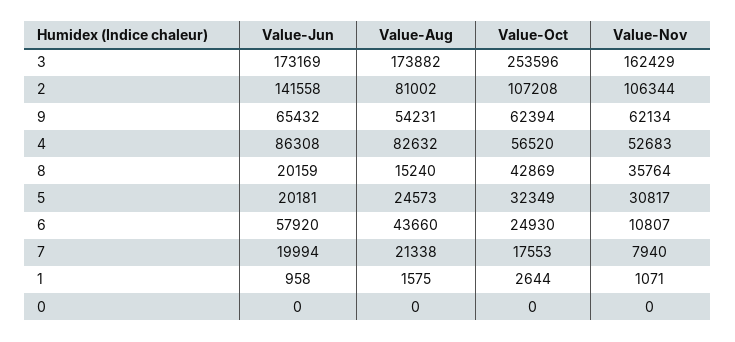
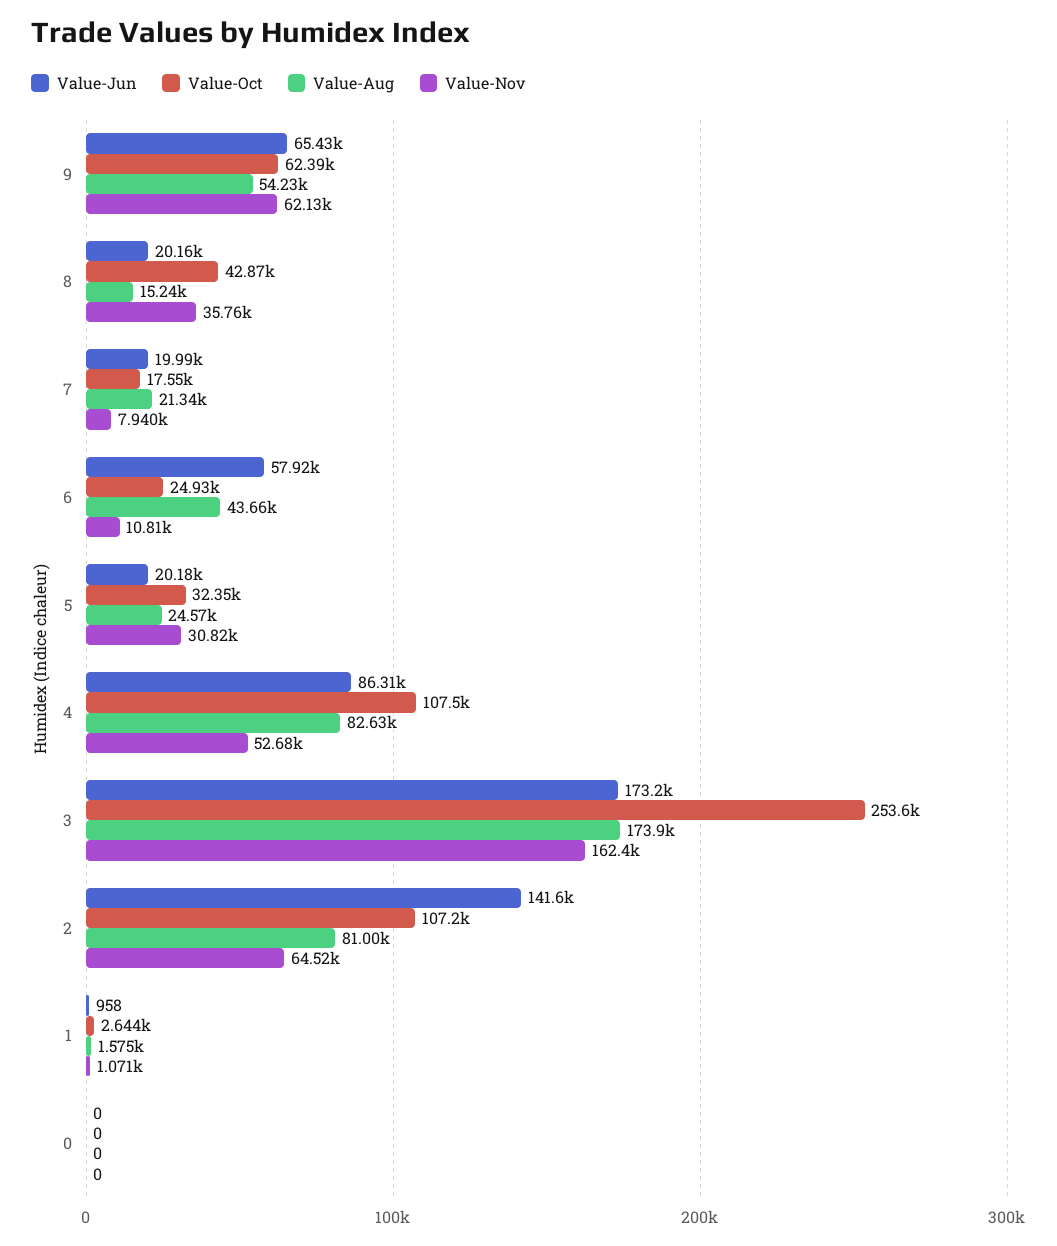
  {
    "Value-Jun": {
      "3": 173169,
      "2": 141558,
      "9": 65432,
      "4": 86308,
      "8": 20159,
      "5": 20181,
      "6": 57920,
      "7": 19994,
      "1": 958,
      "0": 0
    },
    "Value-Aug": {
      "3": 173882,
      "2": 81002,
      "9": 54231,
      "4": 82632,
      "8": 15240,
      "5": 24573,
      "6": 43660,
      "7": 21338,
      "1": 1575,
      "0": 0
    },
    "Value-Oct": {
      "3": 253596,
      "2": 107208,
      "9": 62394,
-     "4": 56520,
+     "4": 107500,
      "8": 42869,
      "5": 32349,
      "6": 24930,
      "7": 17553,
      "1": 2644,
      "0": 0
    },
    "Value-Nov": {
      "3": 162429,
-     "2": 106344,
+     "2": 64520,
      "9": 62134,
      "4": 52683,
      "8": 35764,
      "5": 30817,
      "6": 10807,
      "7": 7940,
      "1": 1071,
      "0": 0
    }
  }

